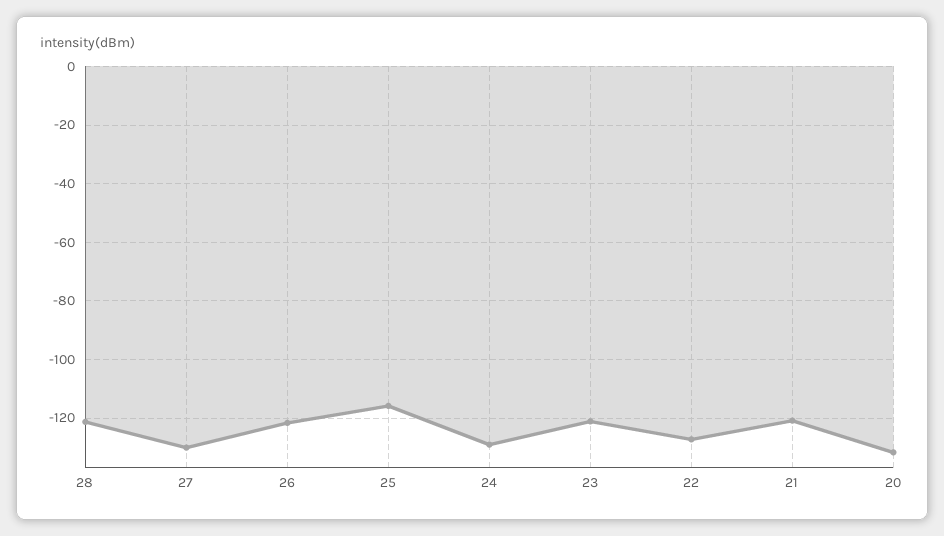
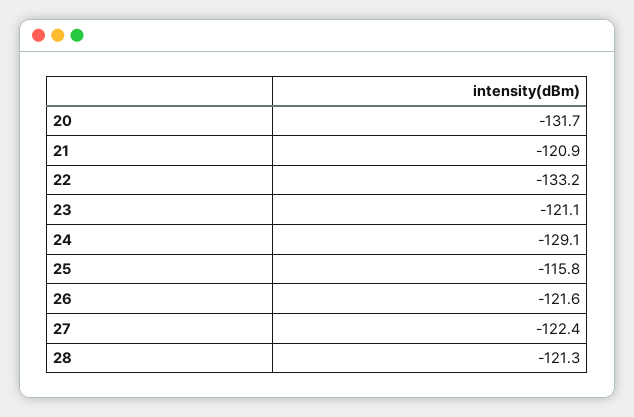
  {
    "28": -121.3,
-   "27": -130,
+   "27": -122.4,
    "26": -121.6,
    "25": -115.8,
    "24": -129.1,
    "23": -121.1,
-   "22": -127.5,
+   "22": -133.2,
    "21": -120.9,
    "20": -131.7
  }

